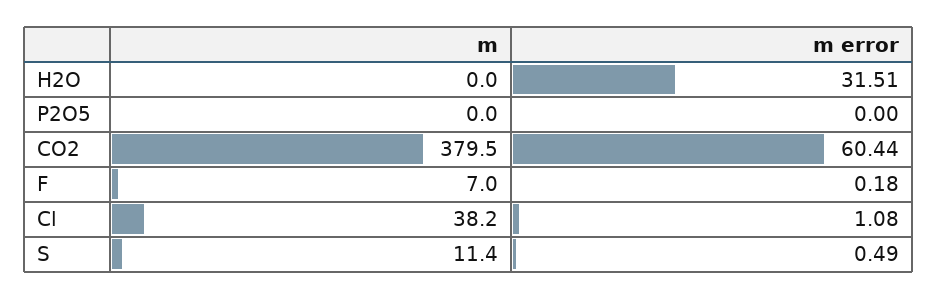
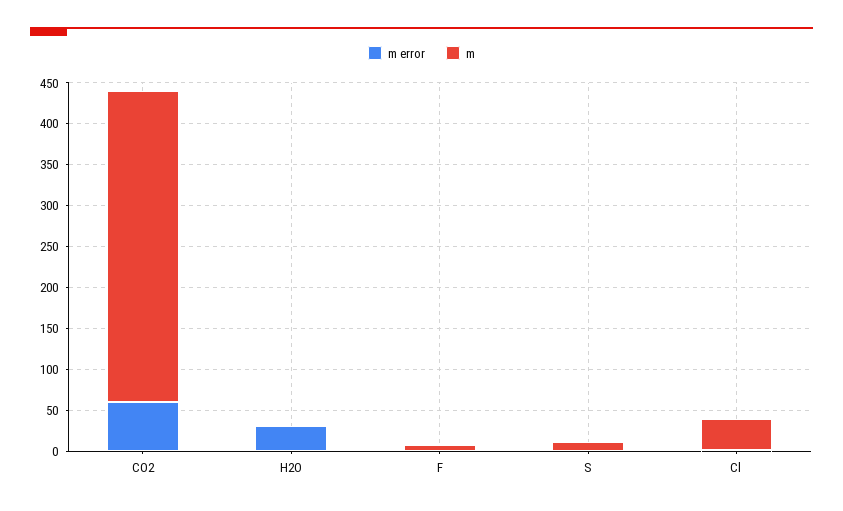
  {
    "m": {
      "H2O": 0,
-     "P2O5": 0,
      "CO2": 379.5,
      "F": 7,
      "Cl": 38.2,
      "S": 11.4
    },
    "m error": {
      "H2O": 31.51,
-     "P2O5": 0,
      "CO2": 60.44,
      "F": 0.18,
      "Cl": 1.08,
      "S": 0.49
    }
  }

